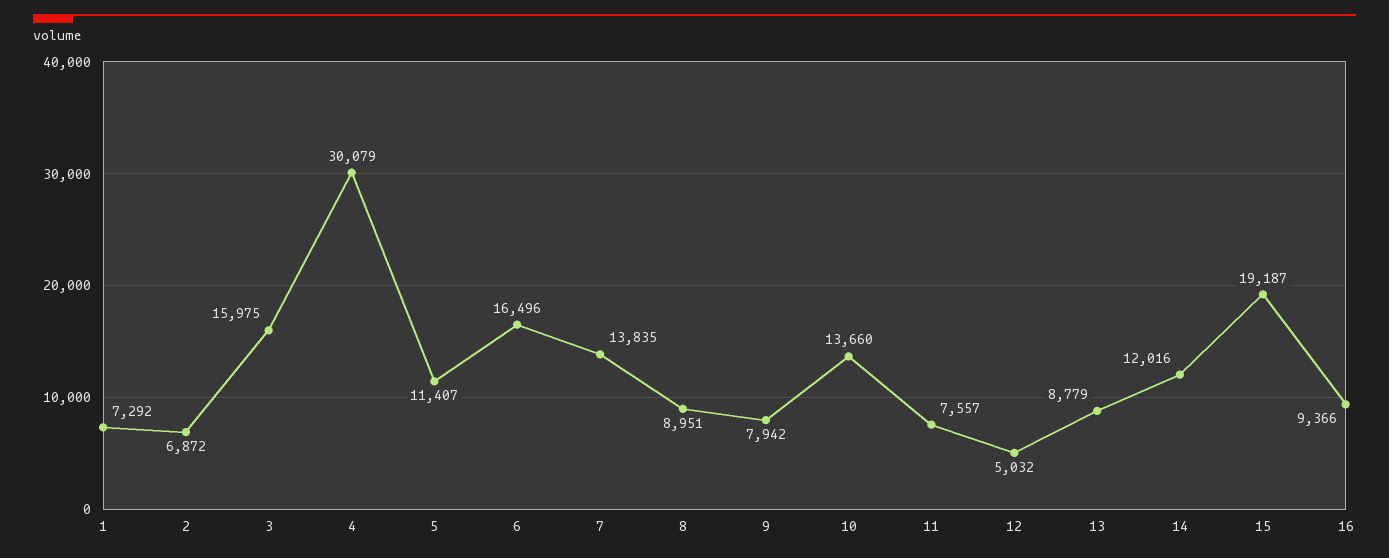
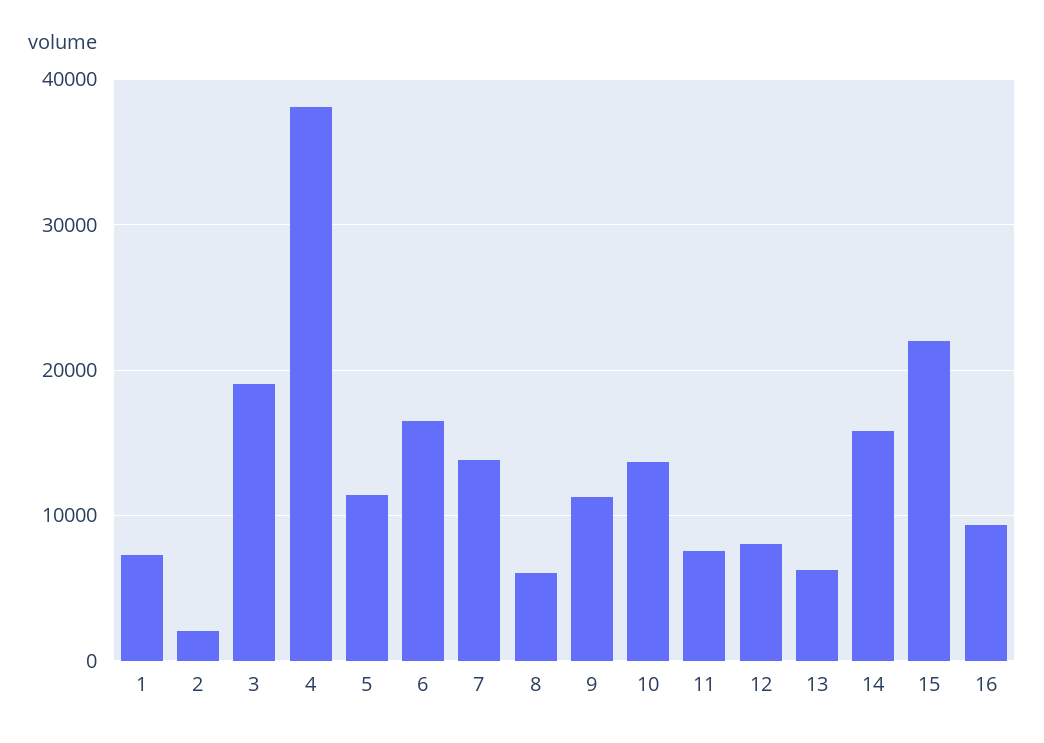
  {
    "1": 7292,
-   "2": 6872,
+   "2": 2000,
-   "3": 15975,
+   "3": 19000,
-   "4": 30079,
+   "4": 38000,
    "5": 11407,
    "6": 16496,
    "7": 13835,
-   "8": 8951,
+   "8": 6000,
-   "9": 7942,
+   "9": 11000,
    "10": 13660,
    "11": 7557,
-   "12": 5032,
+   "12": 8000,
-   "13": 8779,
+   "13": 6000,
-   "14": 12016,
+   "14": 16000,
-   "15": 19187,
+   "15": 22000,
    "16": 9366
  }

